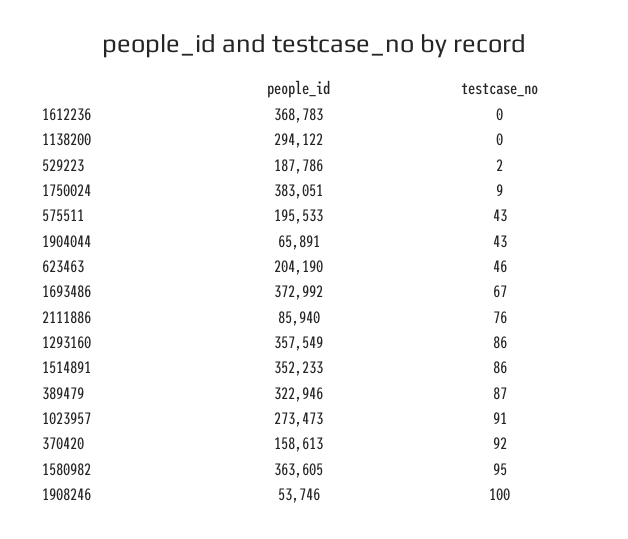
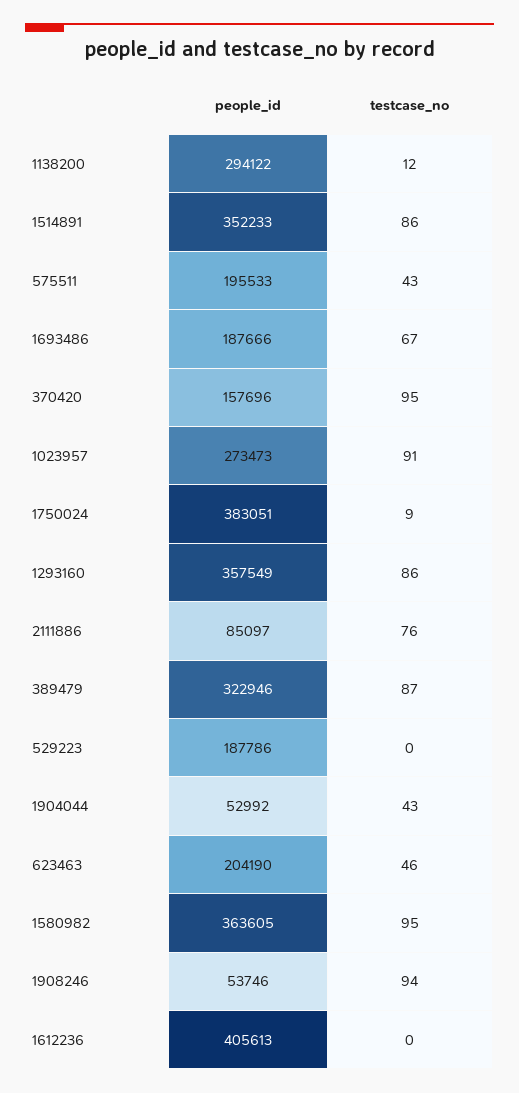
  {
    "people_id": {
-     "1612236": 368783,
+     "1612236": 405613,
      "1138200": 294122,
      "529223": 187786,
      "1750024": 383051,
      "575511": 195533,
-     "1904044": 65891,
+     "1904044": 52992,
      "623463": 204190,
-     "1693486": 372992,
+     "1693486": 187666,
-     "2111886": 85940,
+     "2111886": 85097,
      "1293160": 357549,
      "1514891": 352233,
      "389479": 322946,
      "1023957": 273473,
-     "370420": 158613,
+     "370420": 157696,
      "1580982": 363605,
      "1908246": 53746
    },
    "testcase_no": {
      "1612236": 0,
-     "1138200": 0,
+     "1138200": 12,
-     "529223": 2,
+     "529223": 0,
      "1750024": 9,
      "575511": 43,
      "1904044": 43,
      "623463": 46,
      "1693486": 67,
      "2111886": 76,
      "1293160": 86,
      "1514891": 86,
      "389479": 87,
      "1023957": 91,
-     "370420": 92,
+     "370420": 95,
      "1580982": 95,
-     "1908246": 100
+     "1908246": 94
    }
  }

